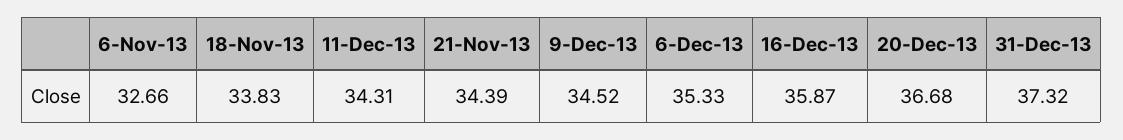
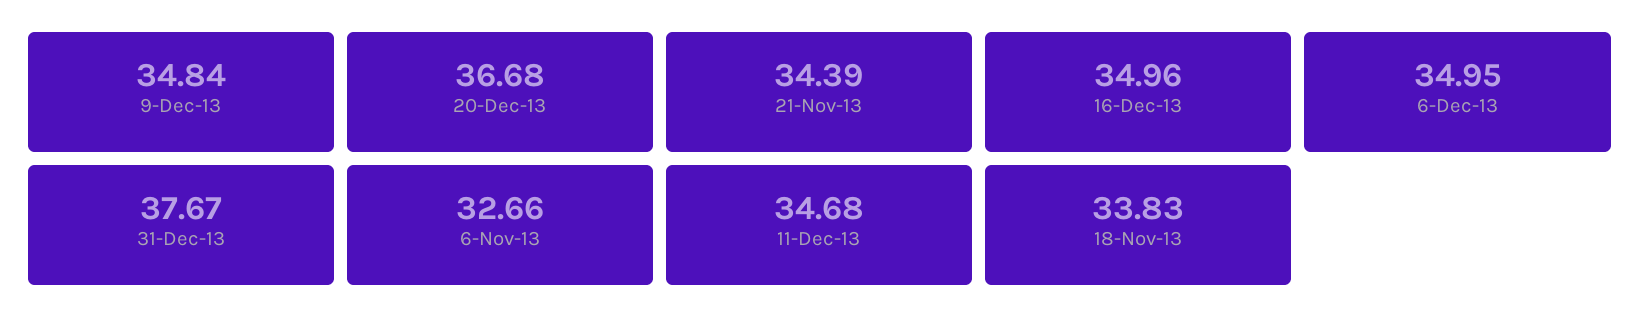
  {
    "6-Nov-13": 32.66,
    "18-Nov-13": 33.83,
-   "11-Dec-13": 34.31,
+   "11-Dec-13": 34.68,
    "21-Nov-13": 34.39,
-   "9-Dec-13": 34.52,
+   "9-Dec-13": 34.84,
-   "6-Dec-13": 35.33,
+   "6-Dec-13": 34.95,
-   "16-Dec-13": 35.87,
+   "16-Dec-13": 34.96,
    "20-Dec-13": 36.68,
-   "31-Dec-13": 37.32
+   "31-Dec-13": 37.67
  }

